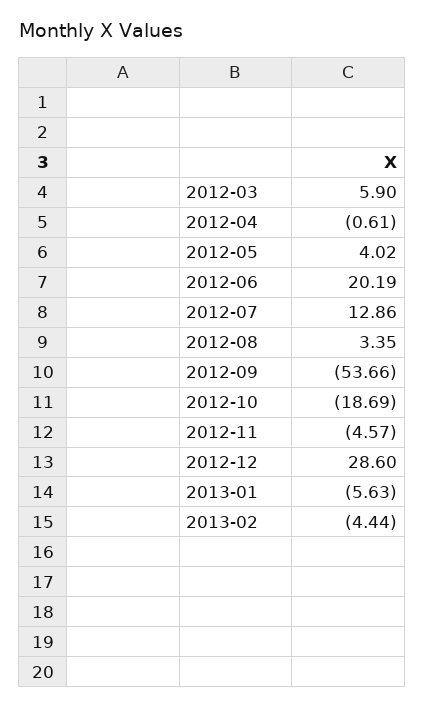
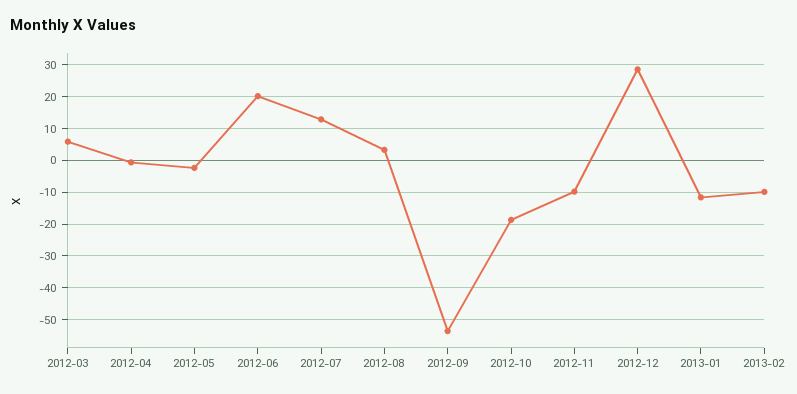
  {
    "2012-03": 5.9,
    "2012-04": -0.61,
-   "2012-05": 4.02,
+   "2012-05": -2,
    "2012-06": 20.19,
    "2012-07": 12.86,
    "2012-08": 3.35,
    "2012-09": -53.66,
    "2012-10": -18.69,
-   "2012-11": -4.57,
+   "2012-11": -10,
    "2012-12": 28.6,
-   "2013-01": -5.63,
+   "2013-01": -12,
-   "2013-02": -4.44
+   "2013-02": -10
  }

